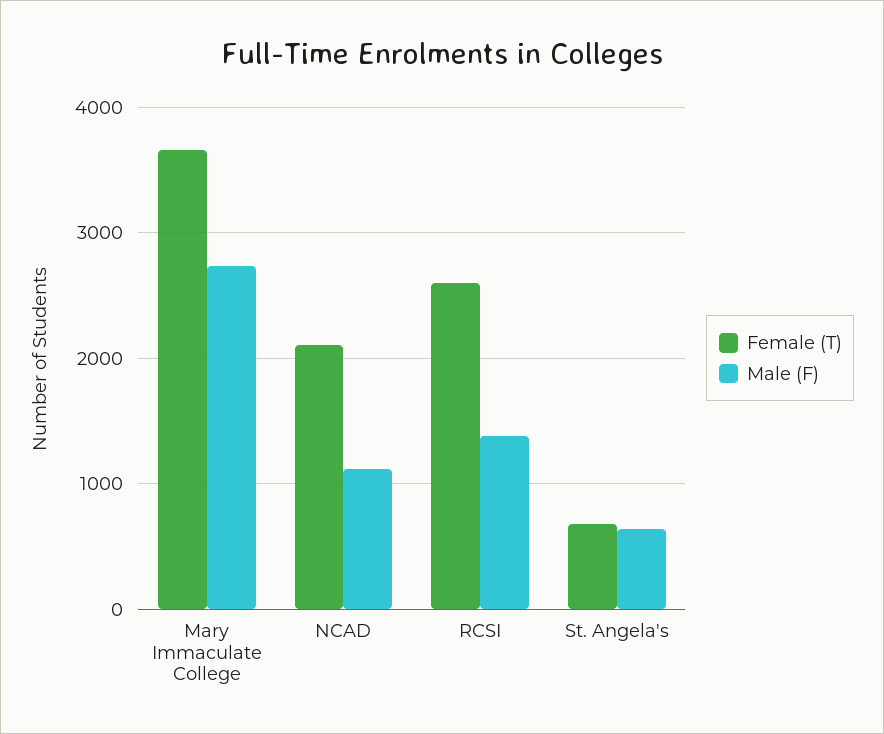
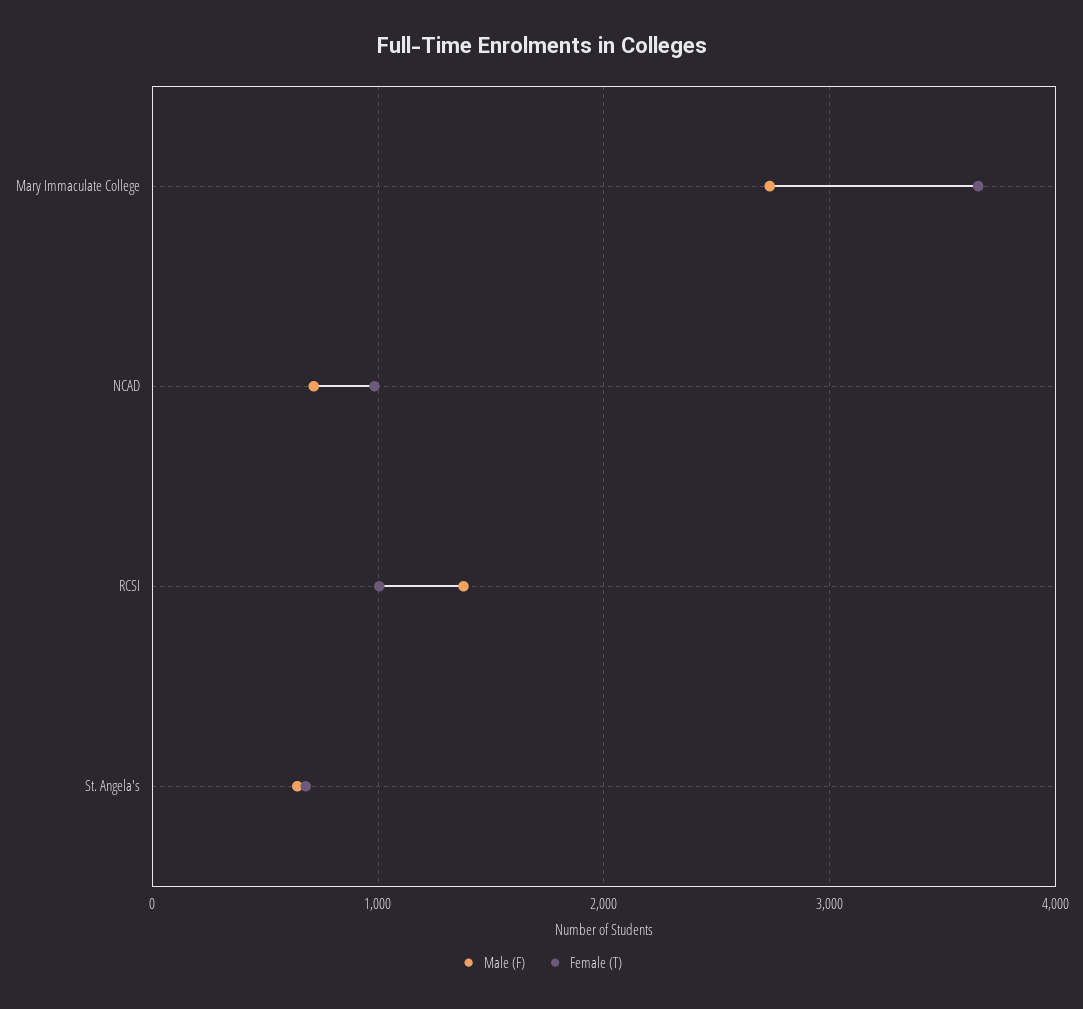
  {
    "Female (T)": {
      "Mary Immaculate College": 3700,
-     "NCAD": 2100,
+     "NCAD": 1000,
-     "RCSI": 2600,
+     "RCSI": 1000,
      "St. Angela's": 700
    },
    "Male (F)": {
      "Mary Immaculate College": 2700,
-     "NCAD": 1100,
+     "NCAD": 700,
      "RCSI": 1400,
      "St. Angela's": 600
    }
  }

